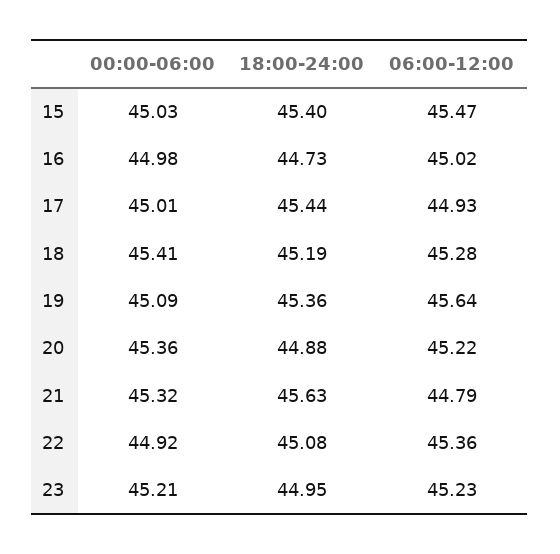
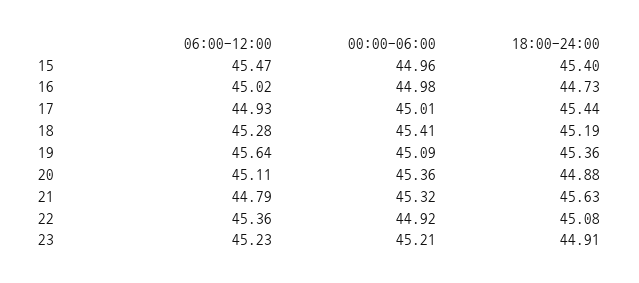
  {
    "00:00-06:00": {
-     "15": 45.03,
+     "15": 44.96,
      "16": 44.98,
      "17": 45.01,
      "18": 45.41,
      "19": 45.09,
      "20": 45.36,
      "21": 45.32,
      "22": 44.92,
      "23": 45.21
    },
    "18:00-24:00": {
      "15": 45.4,
      "16": 44.73,
      "17": 45.44,
      "18": 45.19,
      "19": 45.36,
      "20": 44.88,
      "21": 45.63,
      "22": 45.08,
-     "23": 44.95
+     "23": 44.91
    },
    "06:00-12:00": {
      "15": 45.47,
      "16": 45.02,
      "17": 44.93,
      "18": 45.28,
      "19": 45.64,
-     "20": 45.22,
+     "20": 45.11,
      "21": 44.79,
      "22": 45.36,
      "23": 45.23
    }
  }

